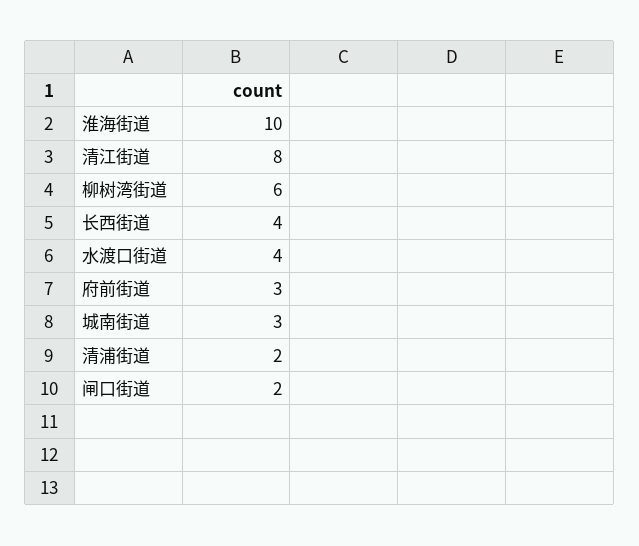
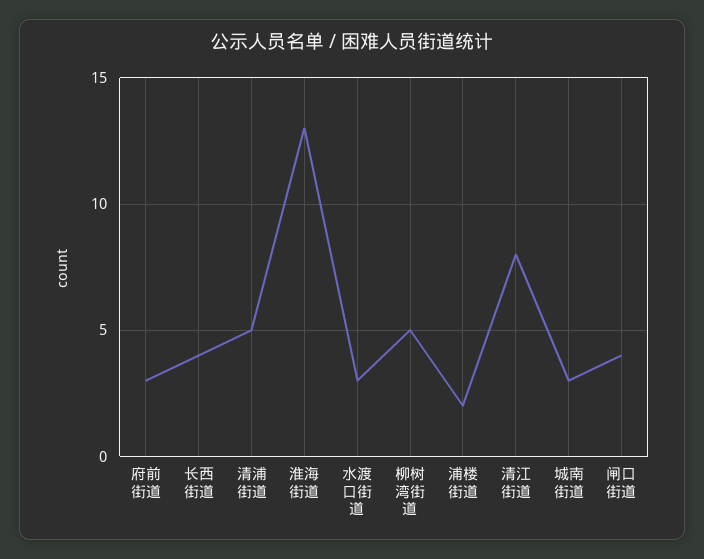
  {
-   "淮海街道": 10,
+   "淮海街道": 13,
    "清江街道": 8,
-   "柳树湾街道": 6,
+   "柳树湾街道": 5,
    "长西街道": 4,
-   "水渡口街道": 4,
+   "水渡口街道": 3,
    "府前街道": 3,
    "城南街道": 3,
-   "清浦街道": 2,
+   "清浦街道": 5,
-   "闸口街道": 2
+   "闸口街道": 4,
+   "浦楼街道": 2
  }

